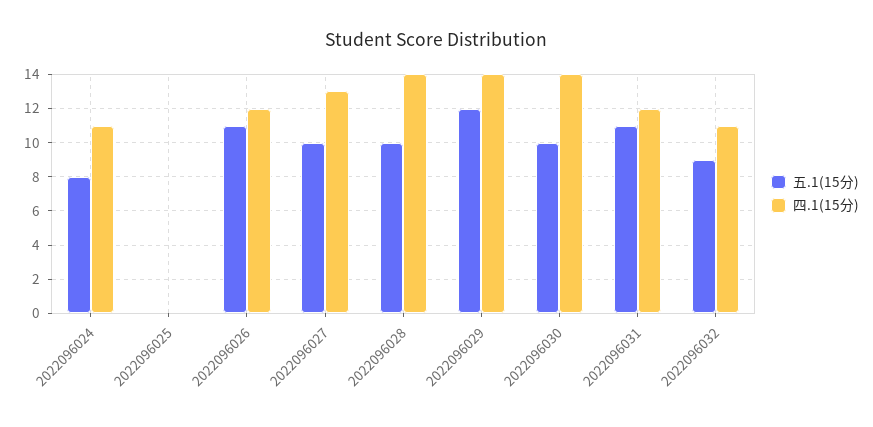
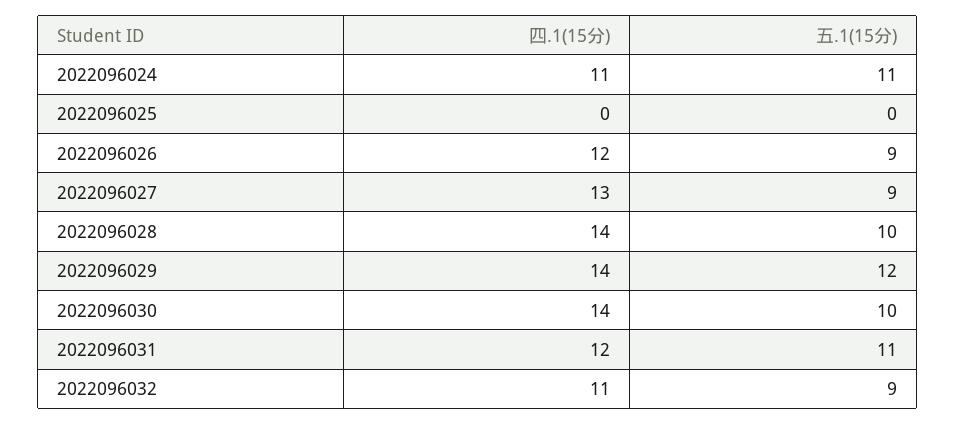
  {
    "五.1(15分)": {
-     "2022096024": 8,
+     "2022096024": 11,
      "2022096025": 0,
-     "2022096026": 11,
+     "2022096026": 9,
-     "2022096027": 10,
+     "2022096027": 9,
      "2022096028": 10,
      "2022096029": 12,
      "2022096030": 10,
      "2022096031": 11,
      "2022096032": 9
    },
    "四.1(15分)": {
      "2022096024": 11,
      "2022096025": 0,
      "2022096026": 12,
      "2022096027": 13,
      "2022096028": 14,
      "2022096029": 14,
      "2022096030": 14,
      "2022096031": 12,
      "2022096032": 11
    }
  }

